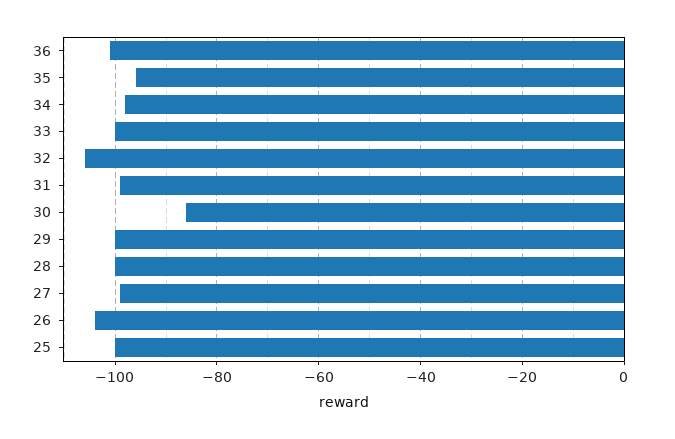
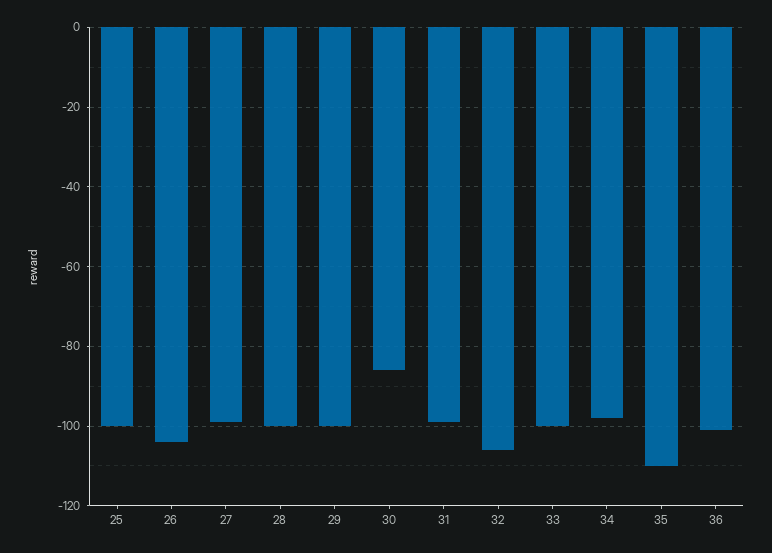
  {
    "36": -100,
-   "35": -95,
+   "35": -110,
    "34": -100,
    "33": -100,
    "32": -105,
    "31": -100,
    "30": -85,
    "29": -100,
    "28": -100,
    "27": -100,
    "26": -105,
    "25": -100
  }

